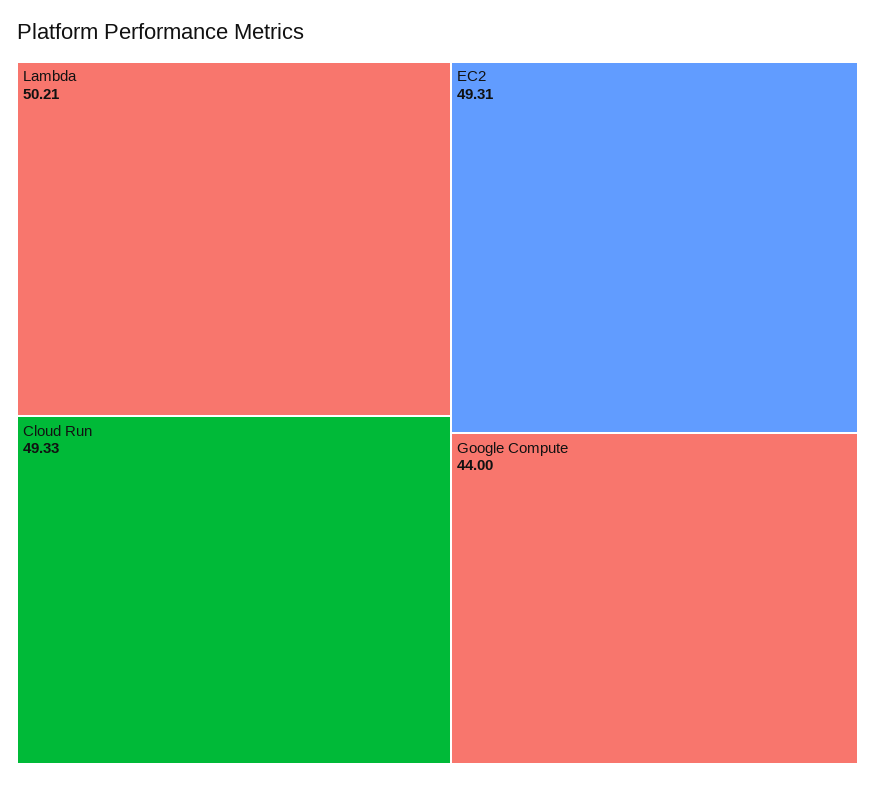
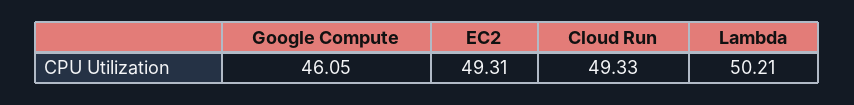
  {
    "Lambda": 50.21,
    "Cloud Run": 49.33,
    "EC2": 49.31,
-   "Google Compute": 44
+   "Google Compute": 46.05
  }

